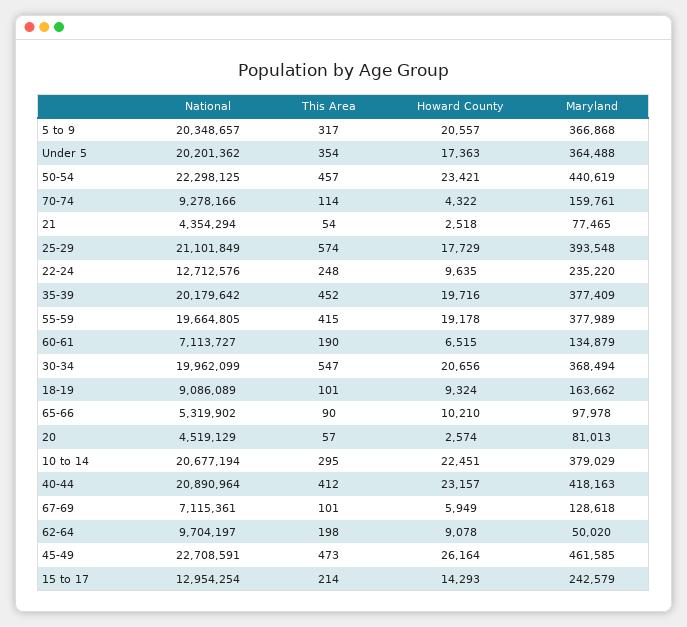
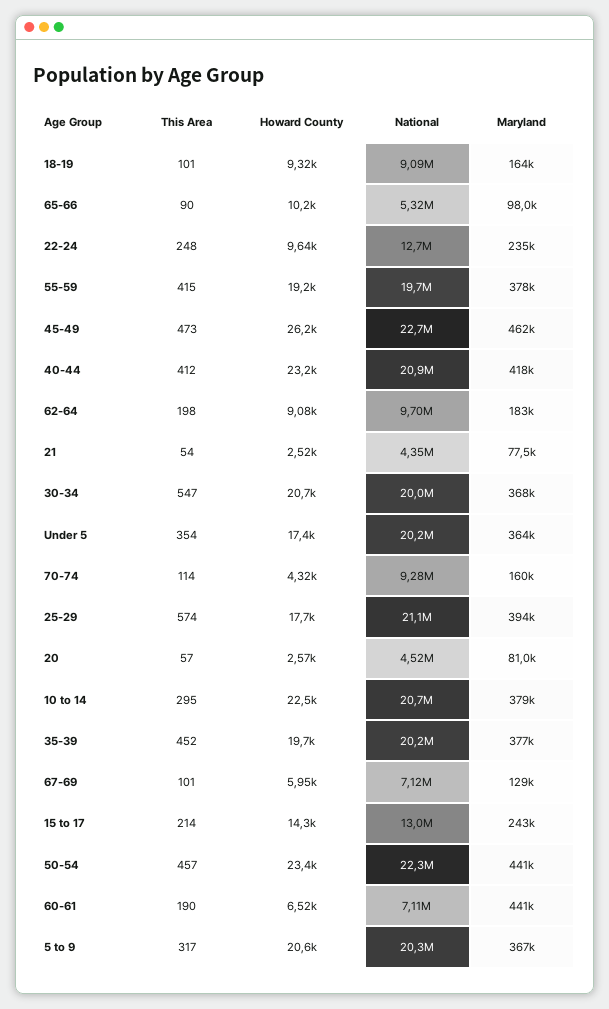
  {
    "National": {
      "5 to 9": 20348657,
      "Under 5": 20201362,
      "50-54": 22298125,
      "70-74": 9278166,
      "21": 4354294,
      "25-29": 21101849,
      "22-24": 12712576,
      "35-39": 20179642,
      "55-59": 19664805,
      "60-61": 7113727,
      "30-34": 19962099,
      "18-19": 9086089,
      "65-66": 5319902,
      "20": 4519129,
      "10 to 14": 20677194,
      "40-44": 20890964,
      "67-69": 7115361,
      "62-64": 9704197,
      "45-49": 22708591,
      "15 to 17": 12954254
    },
    "This Area": {
      "5 to 9": 317,
      "Under 5": 354,
      "50-54": 457,
      "70-74": 114,
      "21": 54,
      "25-29": 574,
      "22-24": 248,
      "35-39": 452,
      "55-59": 415,
      "60-61": 190,
      "30-34": 547,
      "18-19": 101,
      "65-66": 90,
      "20": 57,
      "10 to 14": 295,
      "40-44": 412,
      "67-69": 101,
      "62-64": 198,
      "45-49": 473,
      "15 to 17": 214
    },
    "Howard County": {
      "5 to 9": 20557,
      "Under 5": 17363,
      "50-54": 23421,
      "70-74": 4322,
      "21": 2518,
      "25-29": 17729,
      "22-24": 9635,
      "35-39": 19716,
      "55-59": 19178,
      "60-61": 6515,
      "30-34": 20656,
      "18-19": 9324,
      "65-66": 10210,
      "20": 2574,
      "10 to 14": 22451,
      "40-44": 23157,
      "67-69": 5949,
      "62-64": 9078,
      "45-49": 26164,
      "15 to 17": 14293
    },
    "Maryland": {
      "5 to 9": 366868,
      "Under 5": 364488,
      "50-54": 440619,
      "70-74": 159761,
      "21": 77465,
      "25-29": 393548,
      "22-24": 235220,
      "35-39": 377409,
      "55-59": 377989,
-     "60-61": 134879,
+     "60-61": 441000,
      "30-34": 368494,
      "18-19": 163662,
      "65-66": 97978,
      "20": 81013,
      "10 to 14": 379029,
      "40-44": 418163,
      "67-69": 128618,
-     "62-64": 50020,
+     "62-64": 183000,
      "45-49": 461585,
      "15 to 17": 242579
    }
  }

